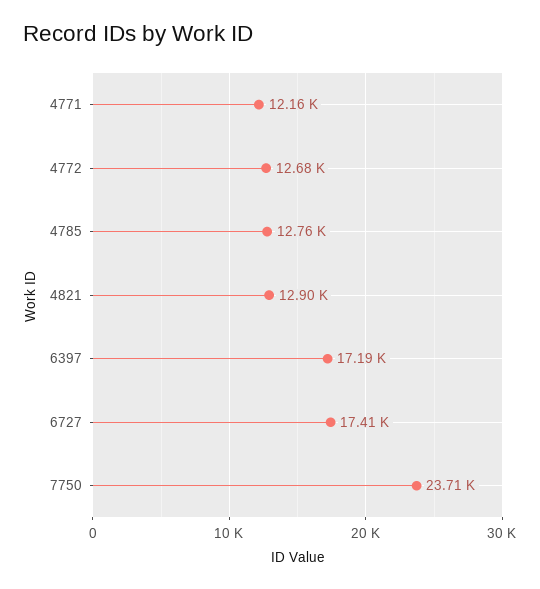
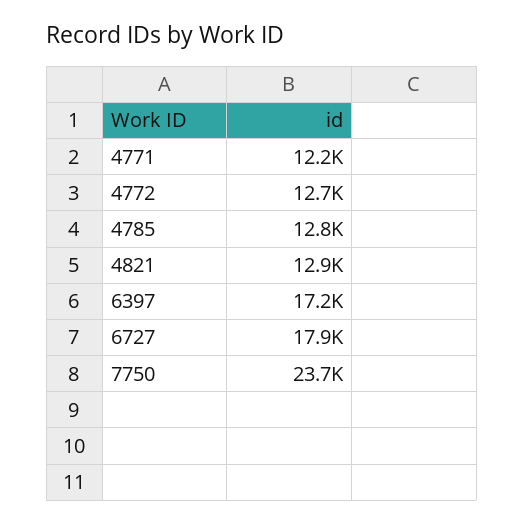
  {
    "4771": 12160,
    "4772": 12680,
    "4785": 12760,
    "4821": 12900,
    "6397": 17190,
-   "6727": 17410,
+   "6727": 17900,
    "7750": 23710
  }

